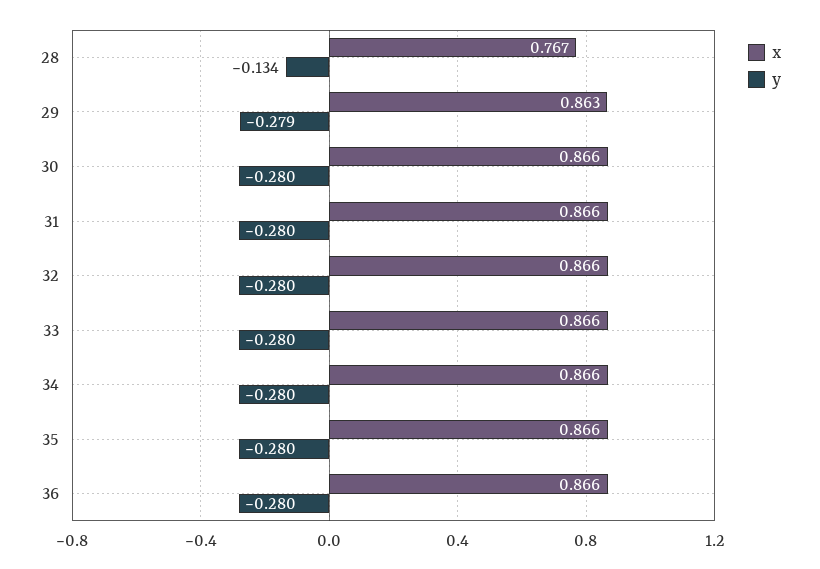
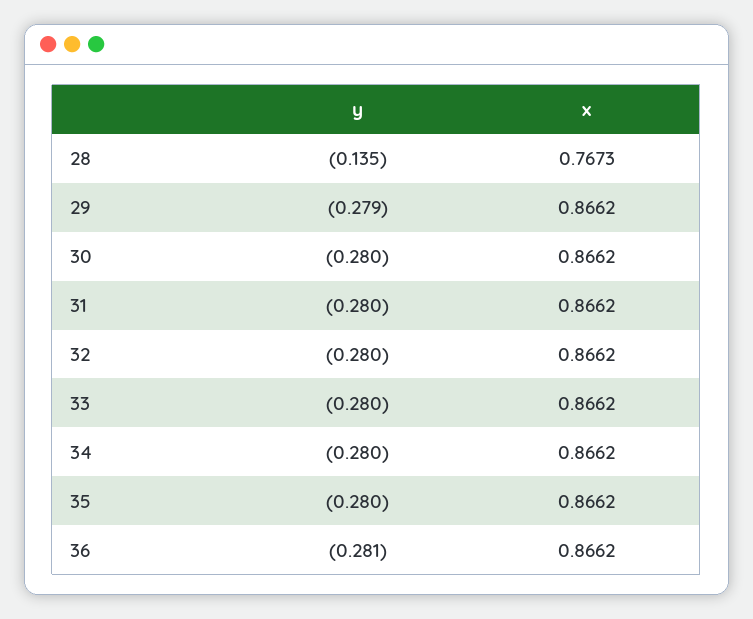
  {
    "x": {
      "28": 0.7673,
-     "29": 0.863,
+     "29": 0.8662,
      "30": 0.8662,
      "31": 0.8662,
      "32": 0.8662,
      "33": 0.8662,
      "34": 0.8662,
      "35": 0.8662,
      "36": 0.8662
    },
    "y": {
-     "28": -0.134,
+     "28": -0.135,
      "29": -0.279,
      "30": -0.28,
      "31": -0.28,
      "32": -0.28,
      "33": -0.28,
      "34": -0.28,
      "35": -0.28,
-     "36": -0.28
+     "36": -0.281
    }
  }

